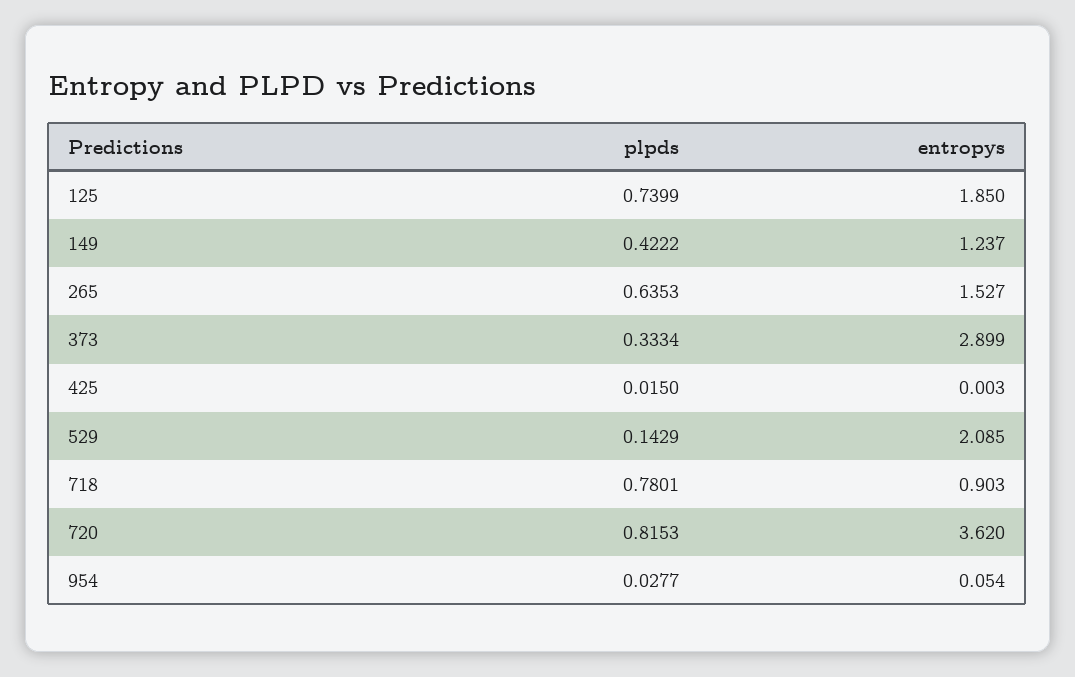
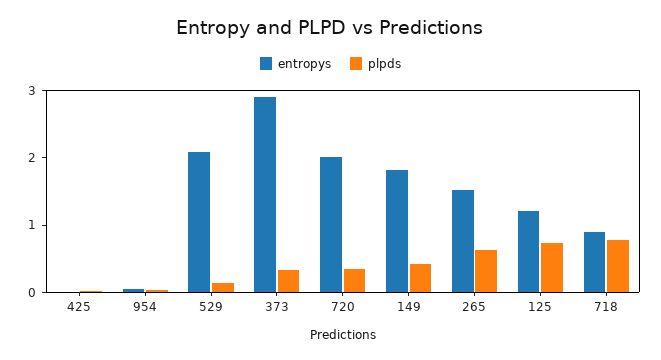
  {
    "plpds": {
      "125": 0.7399,
      "149": 0.4222,
      "265": 0.6353,
      "373": 0.3334,
      "425": 0.015,
      "529": 0.1429,
      "718": 0.7801,
-     "720": 0.8153,
+     "720": 0.4,
      "954": 0.0277
    },
    "entropys": {
-     "125": 1.85,
+     "125": 1.2,
-     "149": 1.237,
+     "149": 1.8,
      "265": 1.527,
      "373": 2.899,
      "425": 0.003,
      "529": 2.085,
      "718": 0.903,
-     "720": 3.62,
+     "720": 2,
      "954": 0.054
    }
  }

